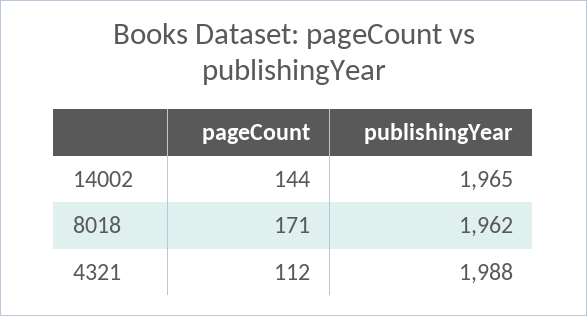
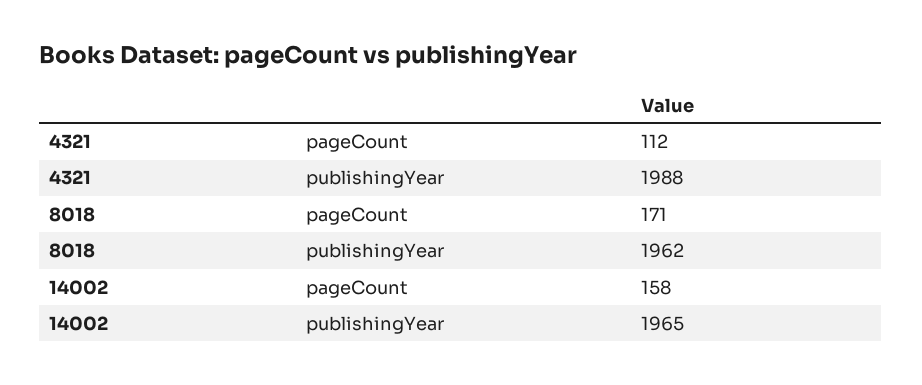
  {
    "pageCount": {
-     "14002": 144,
+     "14002": 158,
      "8018": 171,
      "4321": 112
    },
    "publishingYear": {
      "14002": 1965,
      "8018": 1962,
      "4321": 1988
    }
  }

